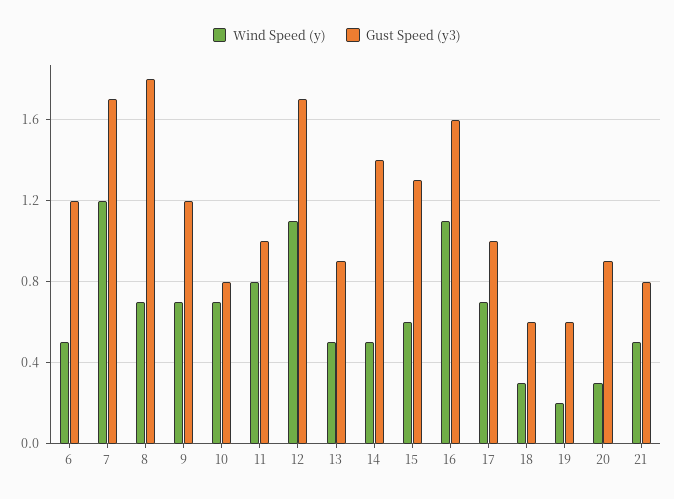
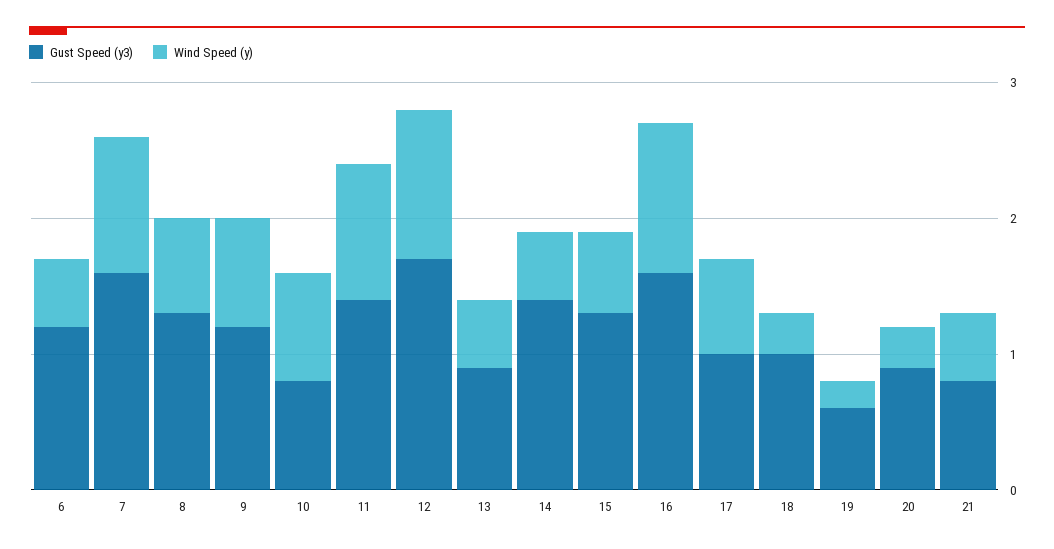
  {
    "Wind Speed (y)": {
      "6": 0.5,
-     "7": 1.2,
+     "7": 1,
      "8": 0.7,
-     "9": 0.7,
+     "9": 0.8,
-     "10": 0.7,
+     "10": 0.8,
-     "11": 0.8,
+     "11": 1,
      "12": 1.1,
      "13": 0.5,
      "14": 0.5,
      "15": 0.6,
      "16": 1.1,
      "17": 0.7,
      "18": 0.3,
      "19": 0.2,
      "20": 0.3,
      "21": 0.5
    },
    "Gust Speed (y3)": {
      "6": 1.2,
-     "7": 1.7,
+     "7": 1.6,
-     "8": 1.8,
+     "8": 1.3,
      "9": 1.2,
      "10": 0.8,
-     "11": 1,
+     "11": 1.4,
      "12": 1.7,
      "13": 0.9,
      "14": 1.4,
      "15": 1.3,
      "16": 1.6,
      "17": 1,
-     "18": 0.6,
+     "18": 1,
      "19": 0.6,
      "20": 0.9,
      "21": 0.8
    }
  }

